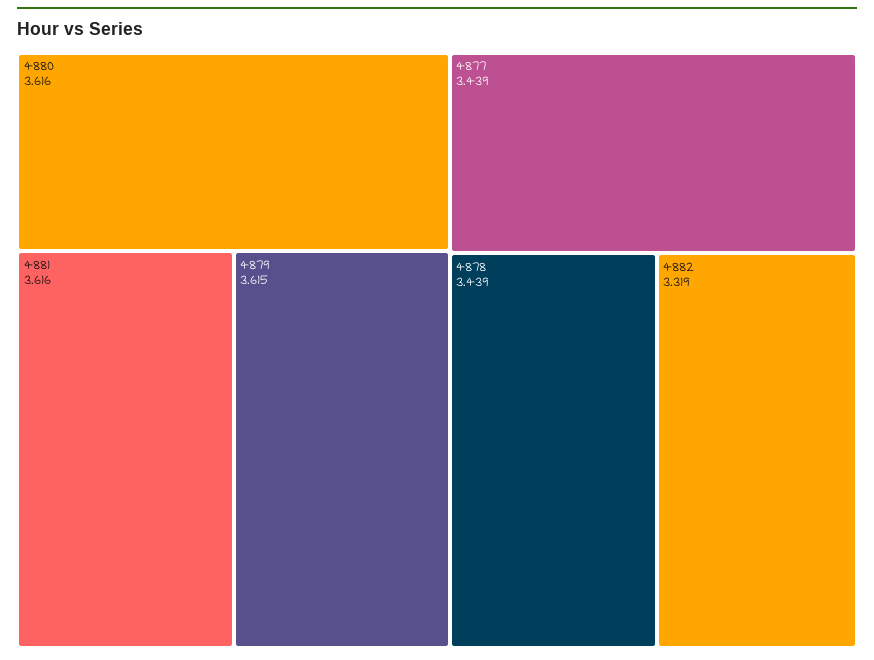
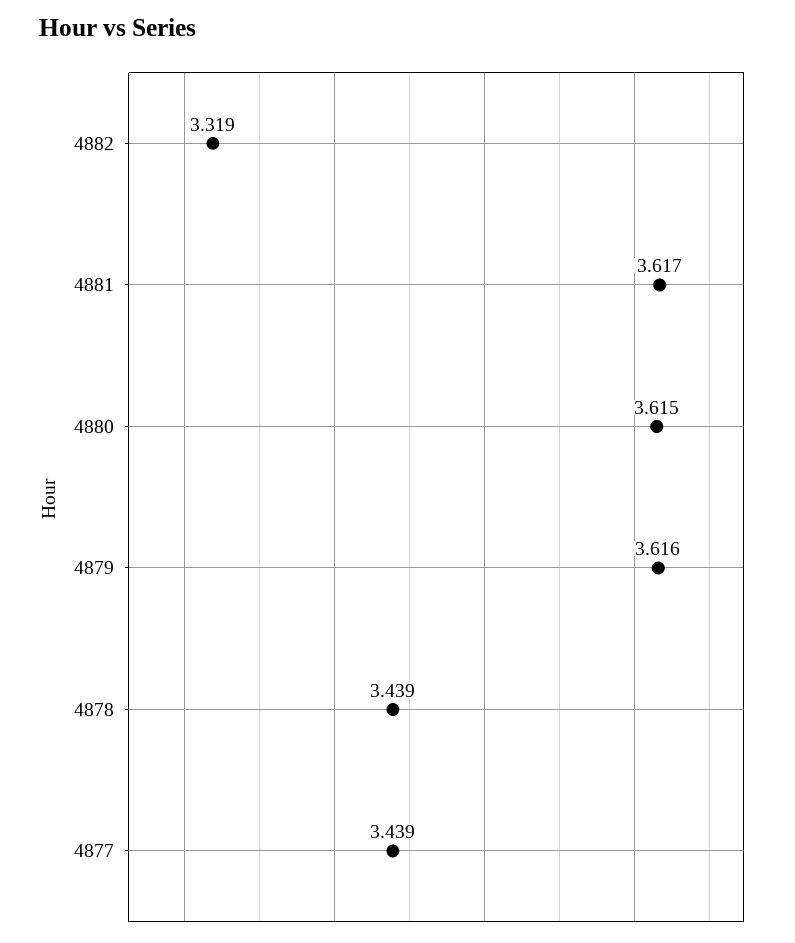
  {
-   "4880": 3.616,
+   "4880": 3.615,
-   "4881": 3.616,
+   "4881": 3.617,
-   "4879": 3.615,
+   "4879": 3.616,
    "4877": 3.439,
    "4878": 3.439,
    "4882": 3.319
  }

